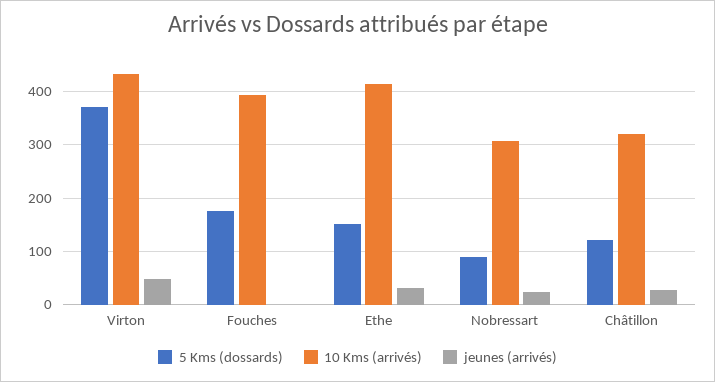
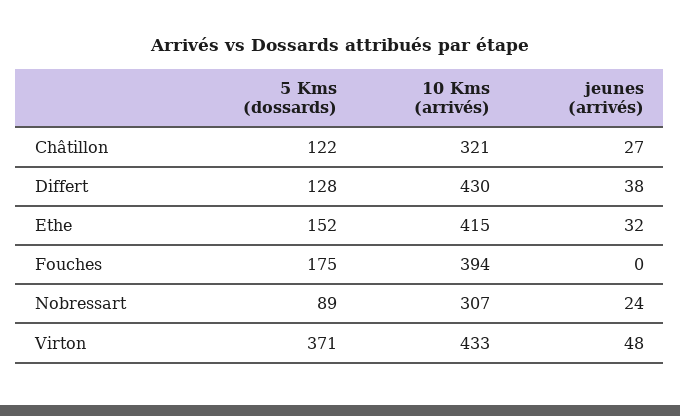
  {
    "5 Kms (dossards)": {
      "Virton": 371,
      "Fouches": 175,
      "Ethe": 152,
      "Nobressart": 89,
-     "Châtillon": 122
+     "Châtillon": 122,
+     "Differt": 128
    },
    "10 Kms (arrivés)": {
      "Virton": 433,
      "Fouches": 394,
      "Ethe": 415,
      "Nobressart": 307,
-     "Châtillon": 321
+     "Châtillon": 321,
+     "Differt": 430
    },
    "jeunes (arrivés)": {
      "Virton": 48,
      "Fouches": 0,
      "Ethe": 32,
      "Nobressart": 24,
-     "Châtillon": 27
+     "Châtillon": 27,
+     "Differt": 38
    }
  }

